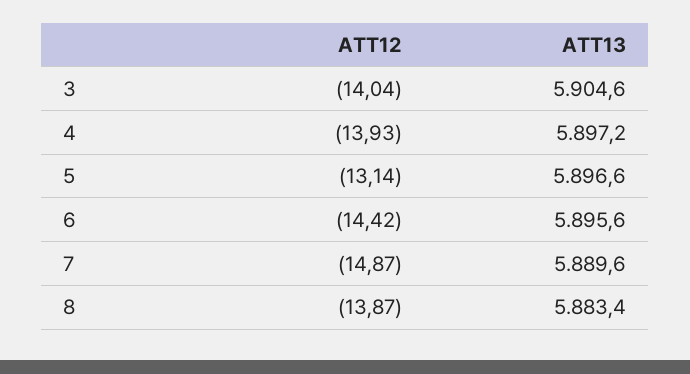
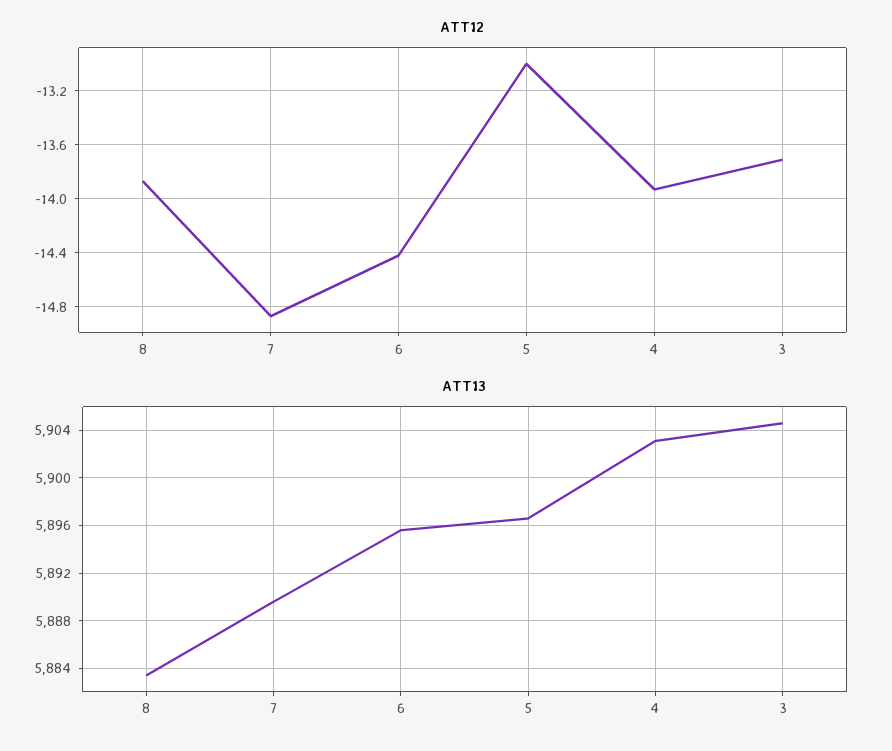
  {
    "ATT12": {
-     "3": -14.04,
+     "3": -13.7,
      "4": -13.93,
-     "5": -13.14,
+     "5": -13,
      "6": -14.42,
      "7": -14.87,
      "8": -13.87
    },
    "ATT13": {
      "3": 5904.6,
-     "4": 5897.2,
+     "4": 5903,
      "5": 5896.6,
      "6": 5895.6,
      "7": 5889.6,
      "8": 5883.4
    }
  }

